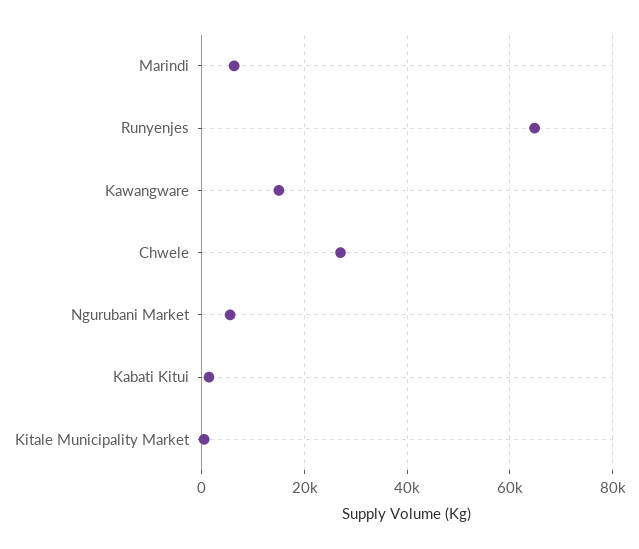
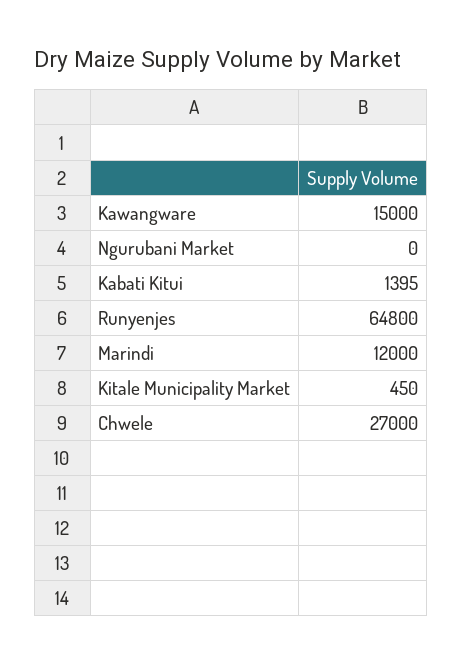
  {
-   "Marindi": 6000,
+   "Marindi": 12000,
    "Runyenjes": 64800,
    "Kawangware": 15000,
    "Chwele": 27000,
-   "Ngurubani Market": 6000,
+   "Ngurubani Market": 0,
    "Kabati Kitui": 1395,
    "Kitale Municipality Market": 450
  }

